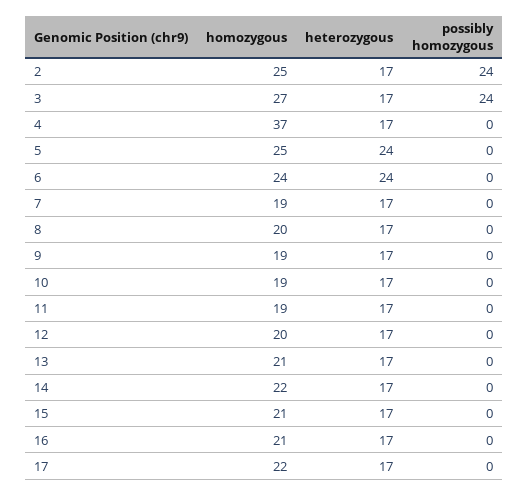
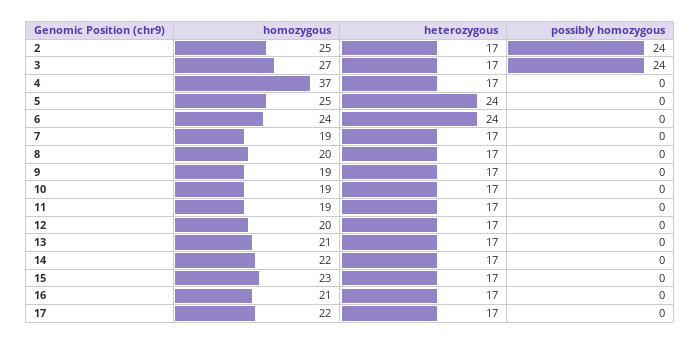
  {
    "homozygous": {
      "2": 25,
      "3": 27,
      "4": 37,
      "5": 25,
      "6": 24,
      "7": 19,
      "8": 20,
      "9": 19,
      "10": 19,
      "11": 19,
      "12": 20,
      "13": 21,
      "14": 22,
-     "15": 21,
+     "15": 23,
      "16": 21,
      "17": 22
    },
    "heterozygous": {
      "2": 17,
      "3": 17,
      "4": 17,
      "5": 24,
      "6": 24,
      "7": 17,
      "8": 17,
      "9": 17,
      "10": 17,
      "11": 17,
      "12": 17,
      "13": 17,
      "14": 17,
      "15": 17,
      "16": 17,
      "17": 17
    },
    "possibly homozygous": {
      "2": 24,
      "3": 24,
      "4": 0,
      "5": 0,
      "6": 0,
      "7": 0,
      "8": 0,
      "9": 0,
      "10": 0,
      "11": 0,
      "12": 0,
      "13": 0,
      "14": 0,
      "15": 0,
      "16": 0,
      "17": 0
    }
  }

